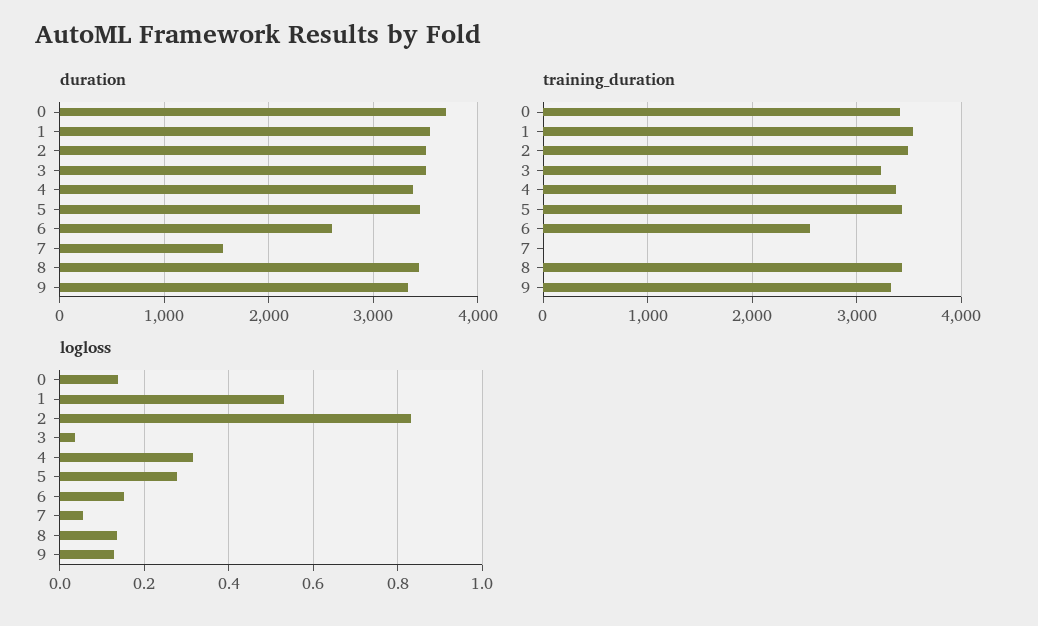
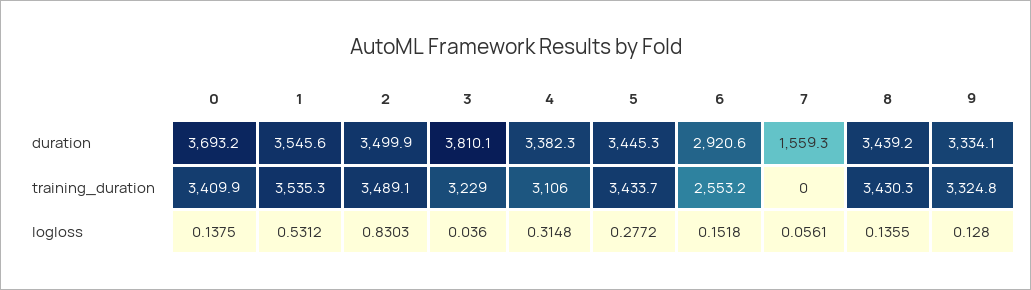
  {
    "duration": {
      "0": 3693.2,
      "1": 3545.6,
      "2": 3499.9,
-     "3": 3500,
+     "3": 3810.1,
      "4": 3382.3,
      "5": 3445.3,
-     "6": 2600,
+     "6": 2920.6,
      "7": 1559.3,
      "8": 3439.2,
      "9": 3334.1
    },
    "training_duration": {
      "0": 3409.9,
      "1": 3535.3,
      "2": 3489.1,
      "3": 3229,
-     "4": 3400,
+     "4": 3106,
      "5": 3433.7,
      "6": 2553.2,
      "7": 0,
      "8": 3430.3,
      "9": 3324.8
    },
    "logloss": {
      "0": 0.1375,
      "1": 0.5312,
      "2": 0.8303,
      "3": 0.036,
      "4": 0.3148,
      "5": 0.2772,
      "6": 0.1518,
      "7": 0.0561,
      "8": 0.1355,
      "9": 0.128
    }
  }

